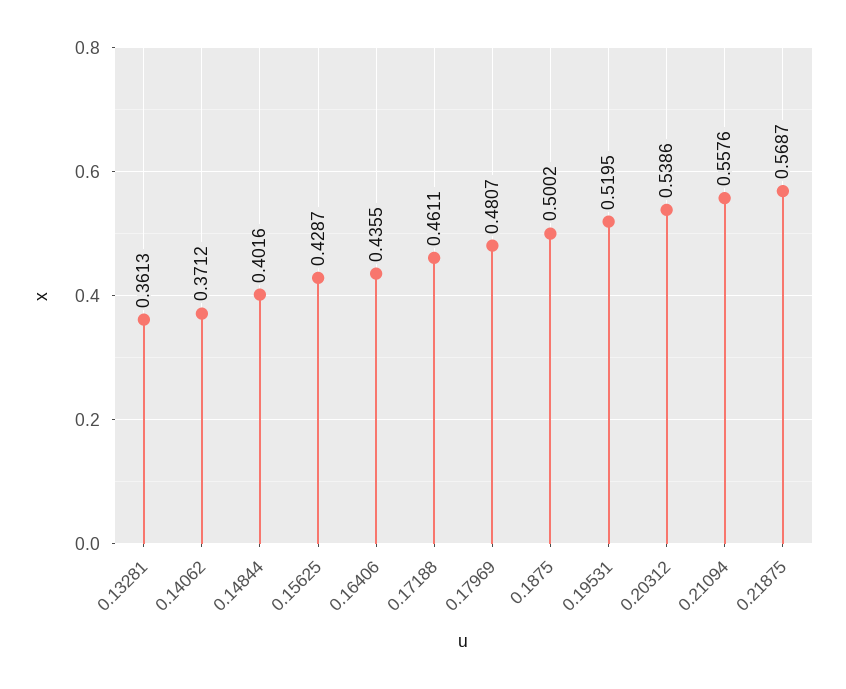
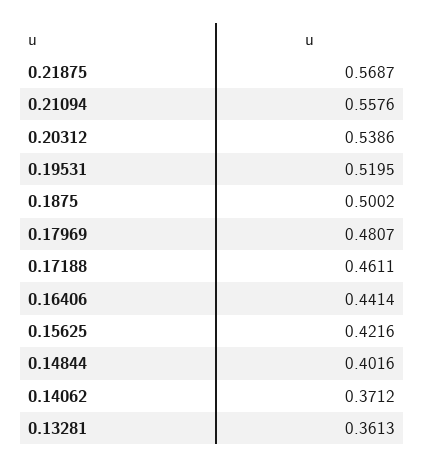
  {
    "0.13281": 0.3613,
    "0.14062": 0.3712,
    "0.14844": 0.4016,
-   "0.15625": 0.4287,
+   "0.15625": 0.4216,
-   "0.16406": 0.4355,
+   "0.16406": 0.4414,
    "0.17188": 0.4611,
    "0.17969": 0.4807,
    "0.1875": 0.5002,
    "0.19531": 0.5195,
    "0.20312": 0.5386,
    "0.21094": 0.5576,
    "0.21875": 0.5687
  }

